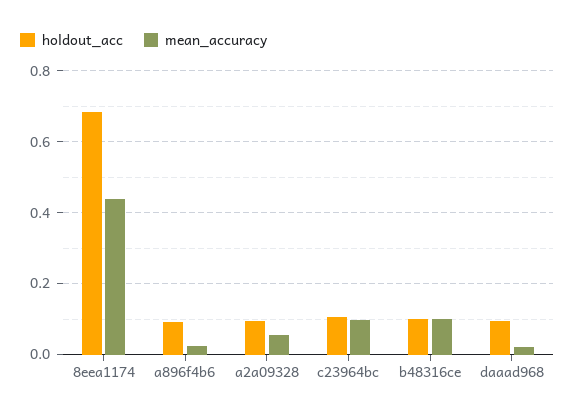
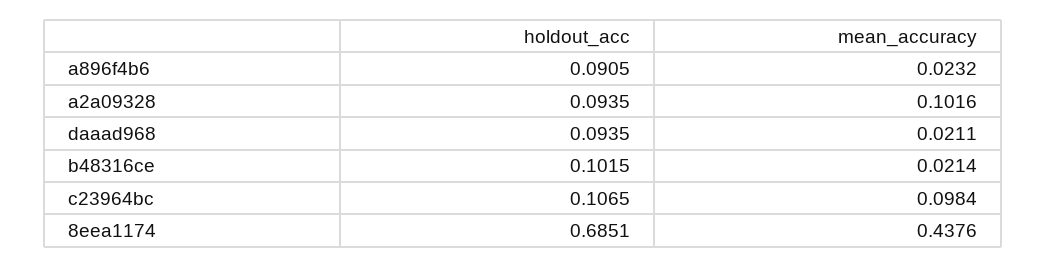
  {
    "holdout_acc": {
      "8eea1174": 0.6851,
      "a896f4b6": 0.0905,
      "a2a09328": 0.0935,
      "c23964bc": 0.1065,
      "b48316ce": 0.1015,
      "daaad968": 0.0935
    },
    "mean_accuracy": {
      "8eea1174": 0.4376,
      "a896f4b6": 0.0232,
-     "a2a09328": 0.06,
+     "a2a09328": 0.1016,
      "c23964bc": 0.0984,
-     "b48316ce": 0.1,
+     "b48316ce": 0.0214,
      "daaad968": 0.0211
    }
  }

